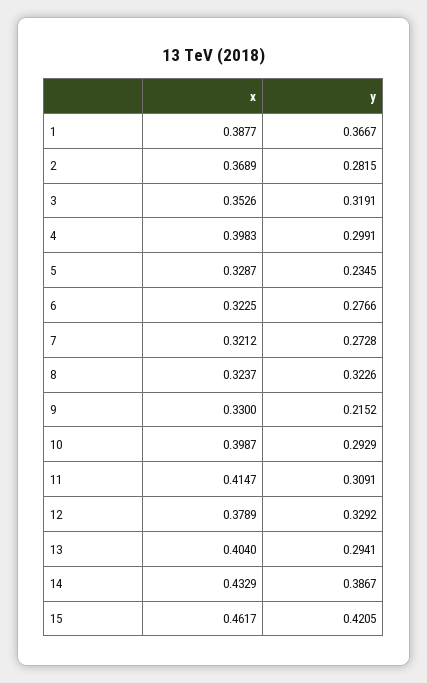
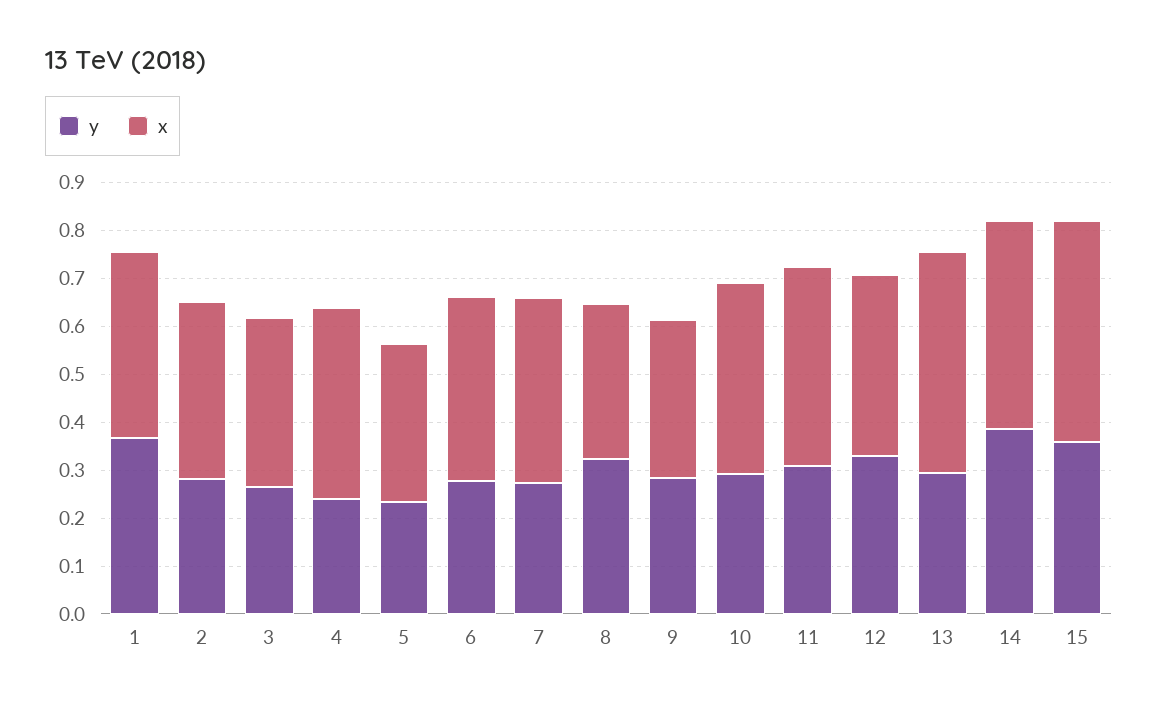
  {
    "x": {
      "1": 0.3877,
      "2": 0.3689,
      "3": 0.3526,
      "4": 0.3983,
      "5": 0.3287,
-     "6": 0.3225,
+     "6": 0.38,
-     "7": 0.3212,
+     "7": 0.38,
      "8": 0.3237,
      "9": 0.33,
      "10": 0.3987,
      "11": 0.4147,
      "12": 0.3789,
-     "13": 0.404,
+     "13": 0.46,
      "14": 0.4329,
      "15": 0.4617
    },
    "y": {
      "1": 0.3667,
      "2": 0.2815,
-     "3": 0.3191,
+     "3": 0.26,
-     "4": 0.2991,
+     "4": 0.24,
      "5": 0.2345,
      "6": 0.2766,
      "7": 0.2728,
      "8": 0.3226,
-     "9": 0.2152,
+     "9": 0.28,
      "10": 0.2929,
      "11": 0.3091,
      "12": 0.3292,
      "13": 0.2941,
      "14": 0.3867,
-     "15": 0.4205
+     "15": 0.36
    }
  }

